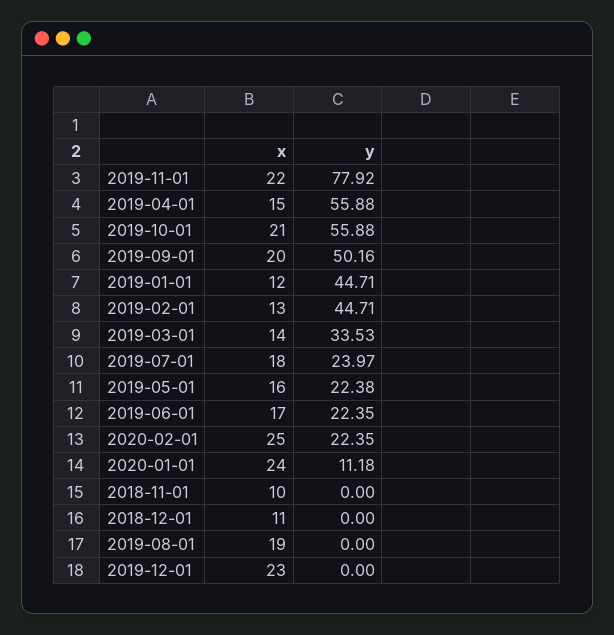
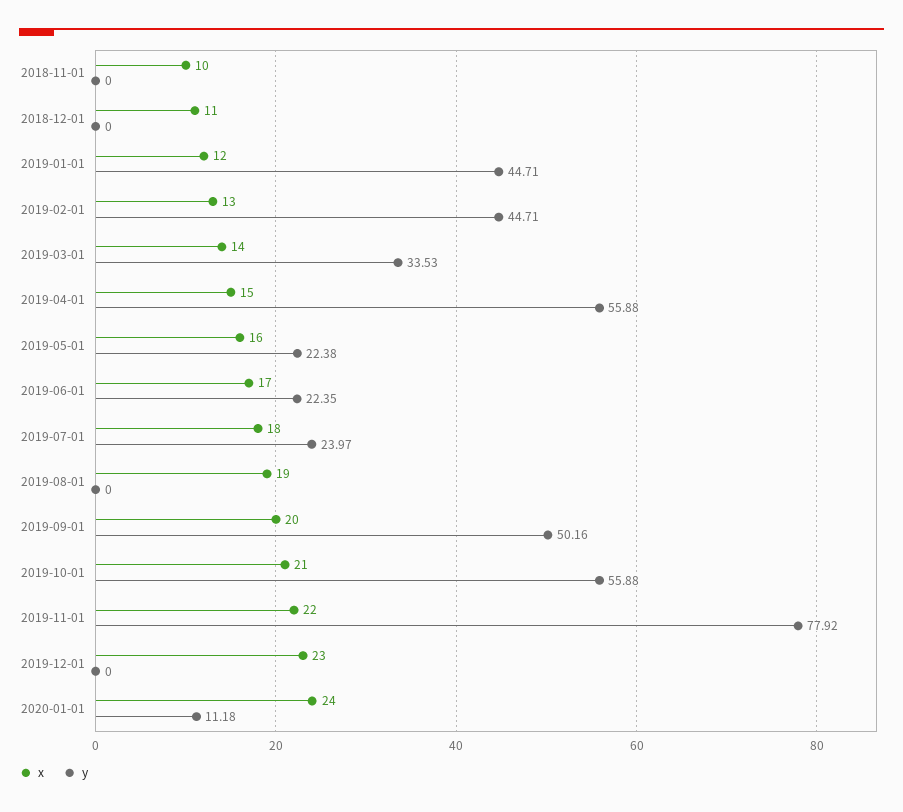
  {
    "x": {
      "2019-11-01": 22,
      "2019-04-01": 15,
      "2019-10-01": 21,
      "2019-09-01": 20,
      "2019-01-01": 12,
      "2019-02-01": 13,
      "2019-03-01": 14,
      "2019-07-01": 18,
      "2019-05-01": 16,
      "2019-06-01": 17,
-     "2020-02-01": 25,
      "2020-01-01": 24,
      "2018-11-01": 10,
      "2018-12-01": 11,
      "2019-08-01": 19,
      "2019-12-01": 23
    },
    "y": {
      "2019-11-01": 77.92,
      "2019-04-01": 55.88,
      "2019-10-01": 55.88,
      "2019-09-01": 50.16,
      "2019-01-01": 44.71,
      "2019-02-01": 44.71,
      "2019-03-01": 33.53,
      "2019-07-01": 23.97,
      "2019-05-01": 22.38,
      "2019-06-01": 22.35,
-     "2020-02-01": 22.35,
      "2020-01-01": 11.18,
      "2018-11-01": 0,
      "2018-12-01": 0,
      "2019-08-01": 0,
      "2019-12-01": 0
    }
  }

